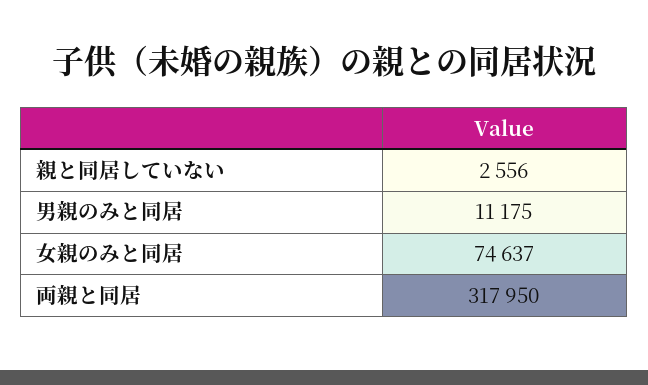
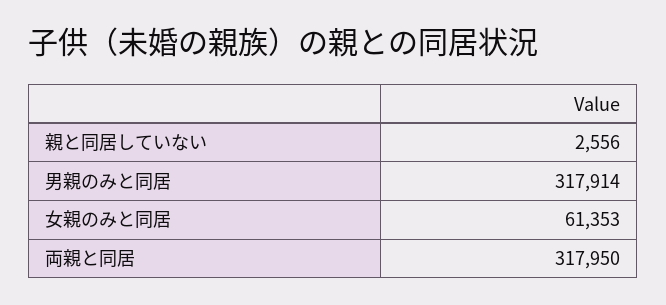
  {
    "親と同居していない": 2556,
-   "男親のみと同居": 11175,
+   "男親のみと同居": 317914,
-   "女親のみと同居": 74637,
+   "女親のみと同居": 61353,
    "両親と同居": 317950
  }

